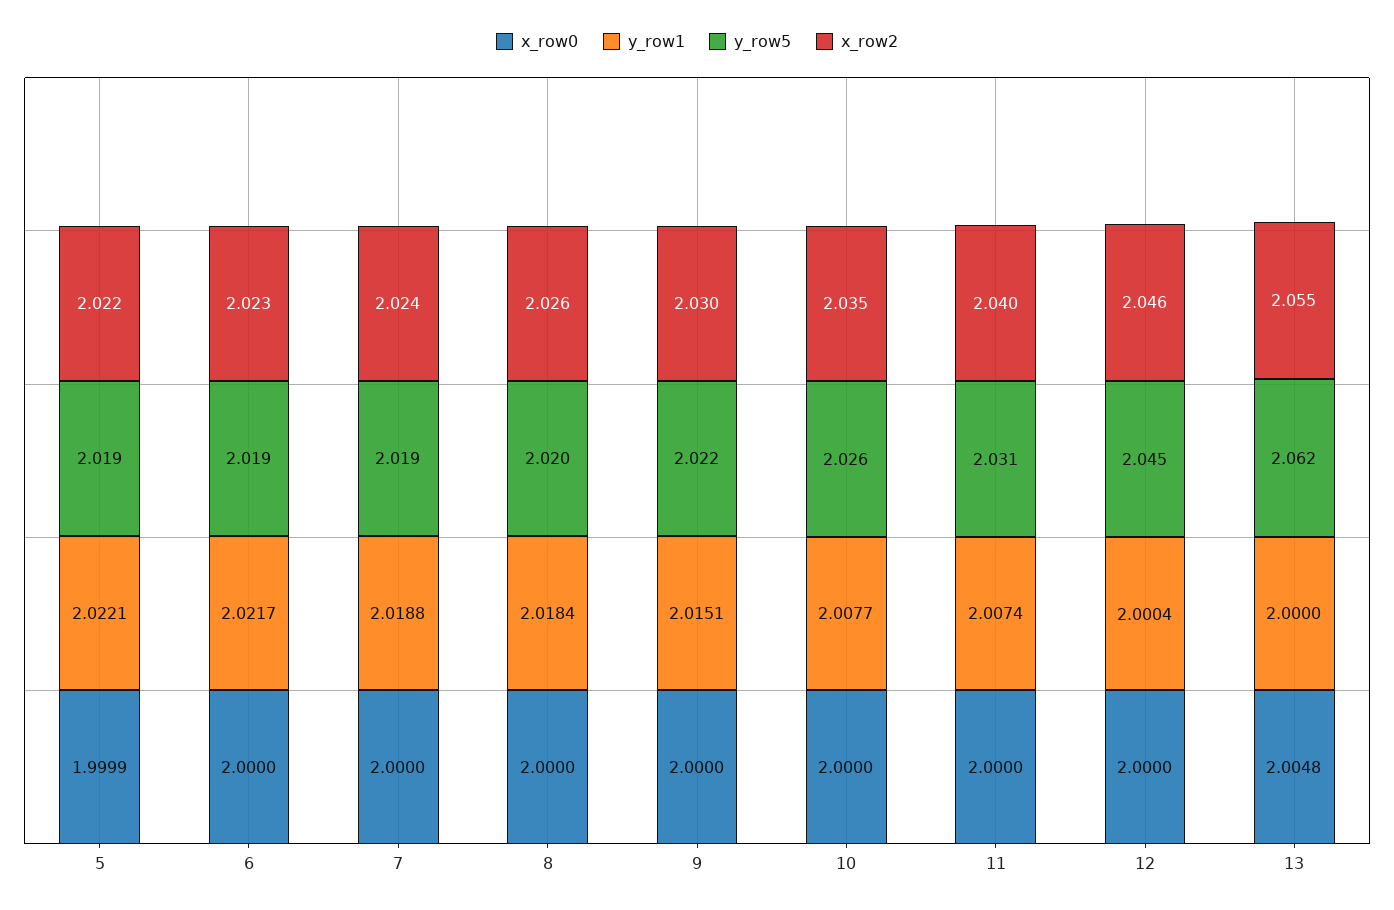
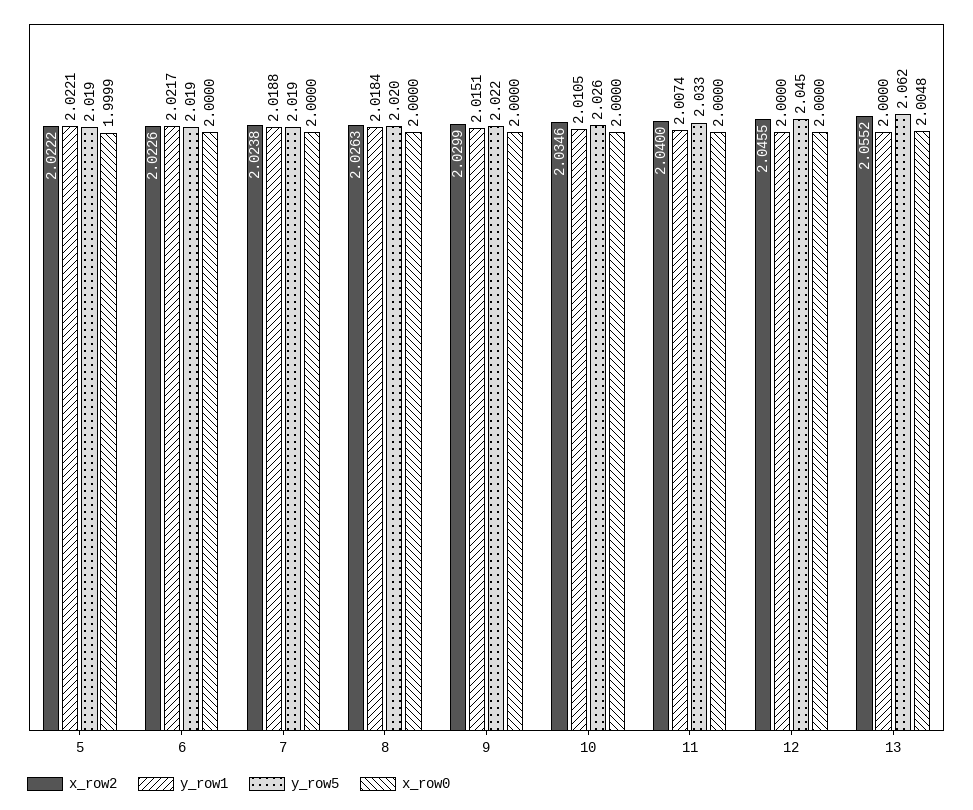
  {
    "x_row0": {
      "5": 1.9999,
      "6": 2,
      "7": 2,
      "8": 2,
      "9": 2,
      "10": 2,
      "11": 2,
      "12": 2,
      "13": 2.0048
    },
    "y_row1": {
      "5": 2.0221,
      "6": 2.0217,
      "7": 2.0188,
      "8": 2.0184,
      "9": 2.0151,
-     "10": 2.0077,
+     "10": 2.0105,
      "11": 2.0074,
-     "12": 2.0004,
+     "12": 2,
      "13": 2
    },
    "y_row5": {
      "5": 2.019,
      "6": 2.019,
      "7": 2.019,
      "8": 2.02,
      "9": 2.022,
      "10": 2.026,
-     "11": 2.031,
+     "11": 2.033,
      "12": 2.045,
      "13": 2.062
    },
    "x_row2": {
      "5": 2.0222,
      "6": 2.0226,
      "7": 2.0238,
      "8": 2.0263,
      "9": 2.0299,
      "10": 2.0346,
      "11": 2.04,
      "12": 2.0455,
      "13": 2.0552
    }
  }

